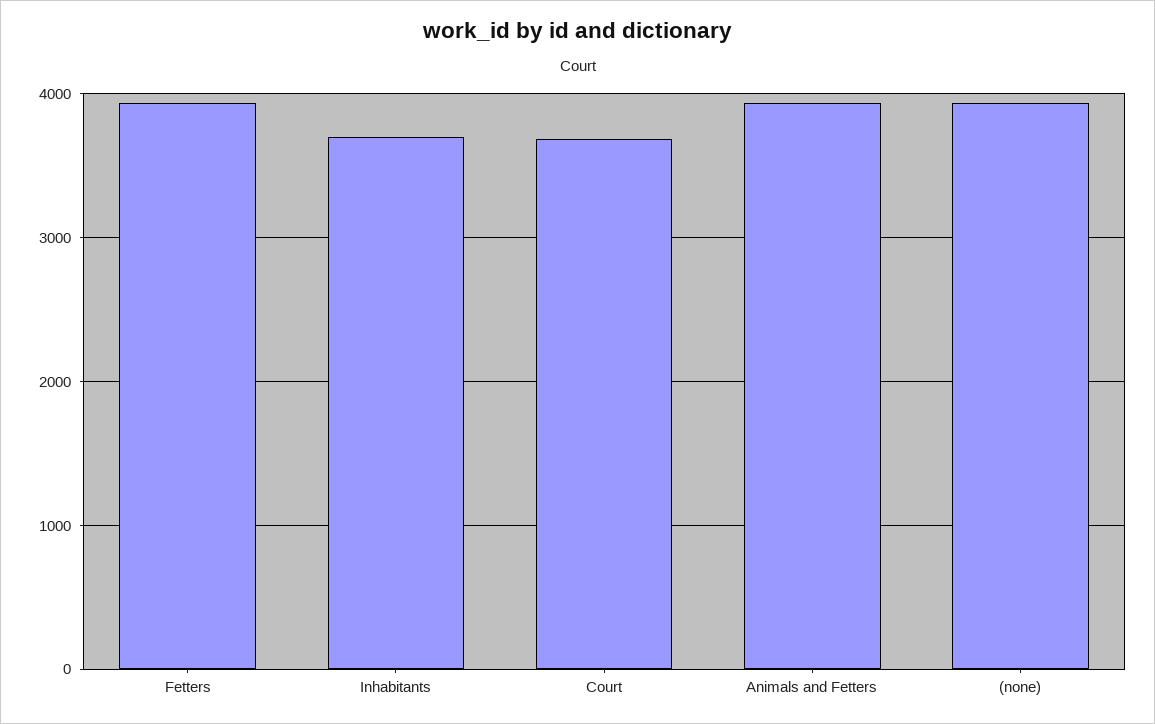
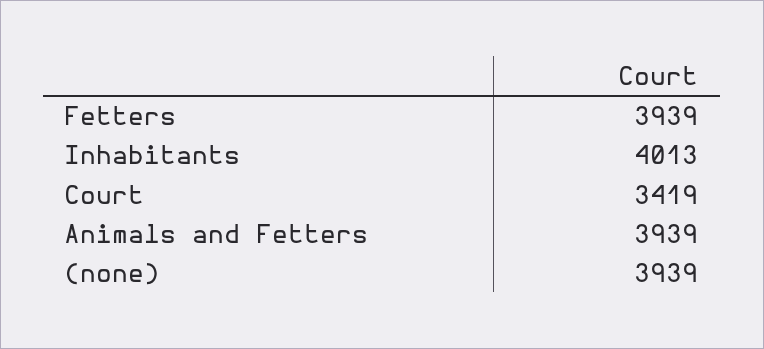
  {
    "Fetters": 3939,
-   "Inhabitants": 3700,
+   "Inhabitants": 4013,
-   "Court": 3700,
+   "Court": 3419,
    "Animals and Fetters": 3939,
    "(none)": 3939
  }

